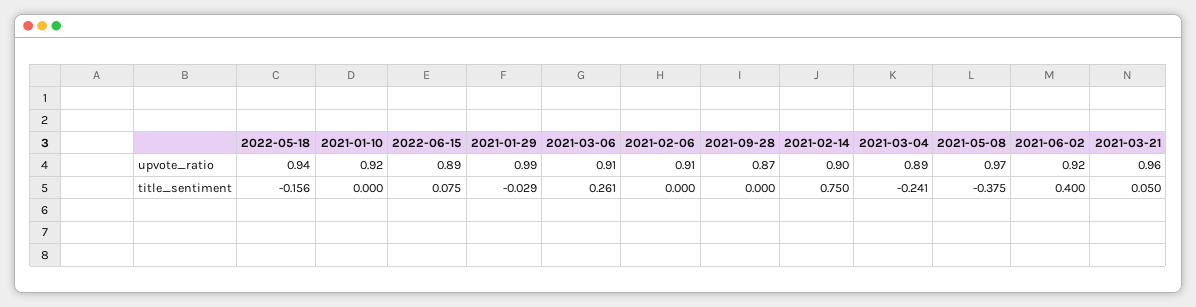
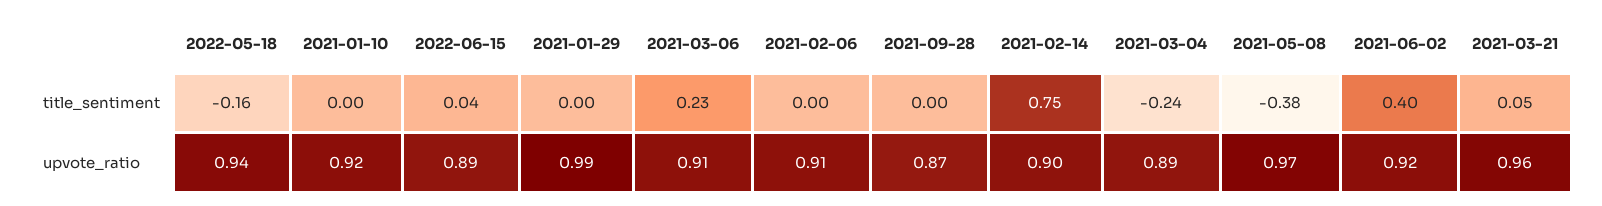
  {
    "2022-05-18": {
      "upvote_ratio": 0.94,
      "title_sentiment": -0.156
    },
    "2021-01-10": {
      "upvote_ratio": 0.92,
      "title_sentiment": 0
    },
    "2022-06-15": {
      "upvote_ratio": 0.89,
-     "title_sentiment": 0.075
+     "title_sentiment": 0.04
    },
    "2021-01-29": {
      "upvote_ratio": 0.99,
-     "title_sentiment": -0.029
+     "title_sentiment": 0
    },
    "2021-03-06": {
      "upvote_ratio": 0.91,
-     "title_sentiment": 0.261
+     "title_sentiment": 0.23
    },
    "2021-02-06": {
      "upvote_ratio": 0.91,
      "title_sentiment": 0
    },
    "2021-09-28": {
      "upvote_ratio": 0.87,
      "title_sentiment": 0
    },
    "2021-02-14": {
      "upvote_ratio": 0.9,
      "title_sentiment": 0.75
    },
    "2021-03-04": {
      "upvote_ratio": 0.89,
      "title_sentiment": -0.241
    },
    "2021-05-08": {
      "upvote_ratio": 0.97,
      "title_sentiment": -0.375
    },
    "2021-06-02": {
      "upvote_ratio": 0.92,
      "title_sentiment": 0.4
    },
    "2021-03-21": {
      "upvote_ratio": 0.96,
      "title_sentiment": 0.05
    }
  }

